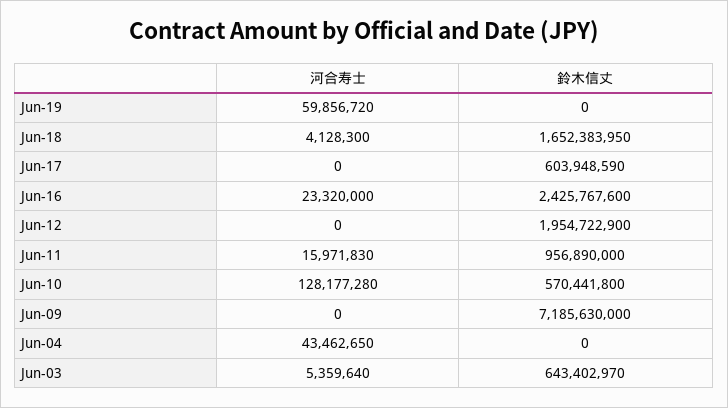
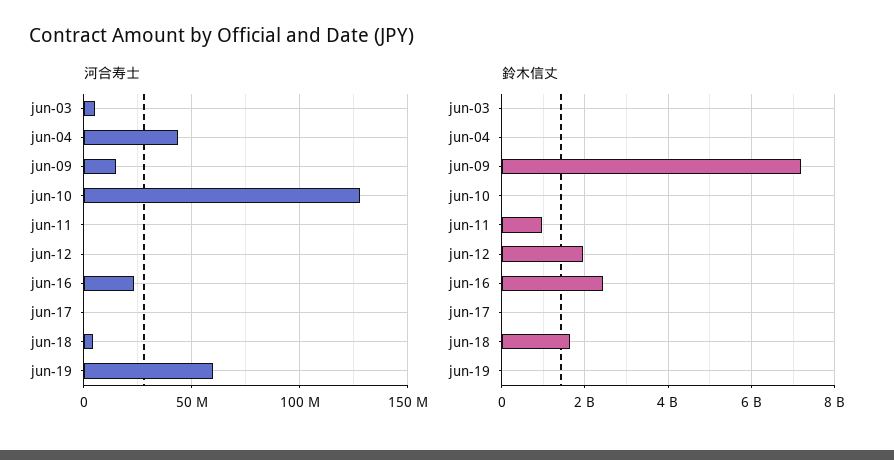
  {
    "河合寿士": {
      "Jun-19": 59856720,
      "Jun-18": 4128300,
      "Jun-17": 0,
      "Jun-16": 23320000,
      "Jun-12": 0,
-     "Jun-11": 15971830,
+     "Jun-11": 0,
      "Jun-10": 128177280,
-     "Jun-09": 0,
+     "Jun-09": 15000000,
      "Jun-04": 43462650,
      "Jun-03": 5359640
    },
    "鈴木信丈": {
      "Jun-19": 0,
      "Jun-18": 1652383950,
-     "Jun-17": 603948590,
+     "Jun-17": 0,
      "Jun-16": 2425767600,
      "Jun-12": 1954722900,
      "Jun-11": 956890000,
-     "Jun-10": 570441800,
+     "Jun-10": 0,
      "Jun-09": 7185630000,
      "Jun-04": 0,
-     "Jun-03": 643402970
+     "Jun-03": 0
    }
  }

